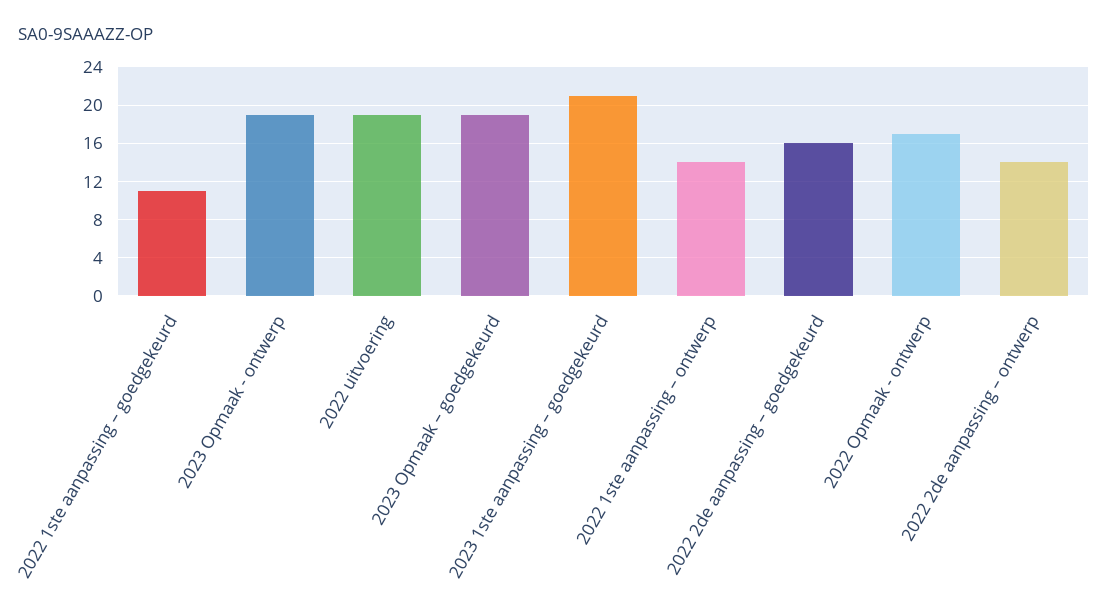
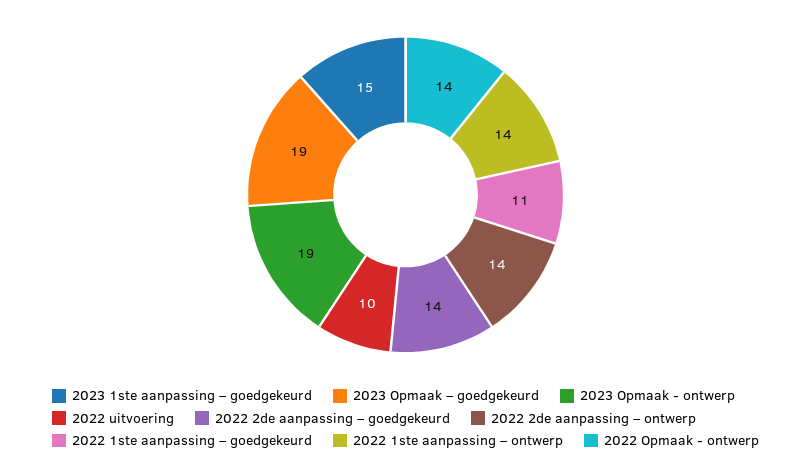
  {
    "2022 1ste aanpassing – goedgekeurd": 11,
    "2023 Opmaak - ontwerp": 19,
-   "2022 uitvoering": 19,
+   "2022 uitvoering": 10,
    "2023 Opmaak – goedgekeurd": 19,
-   "2023 1ste aanpassing – goedgekeurd": 21,
+   "2023 1ste aanpassing – goedgekeurd": 15,
    "2022 1ste aanpassing – ontwerp": 14,
-   "2022 2de aanpassing – goedgekeurd": 16,
+   "2022 2de aanpassing – goedgekeurd": 14,
-   "2022 Opmaak - ontwerp": 17,
+   "2022 Opmaak - ontwerp": 14,
    "2022 2de aanpassing – ontwerp": 14
  }

